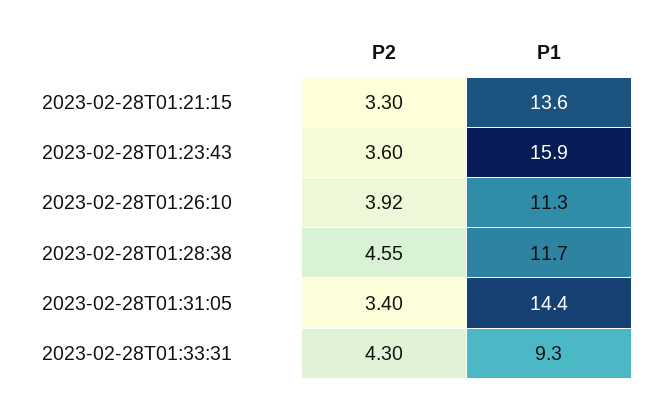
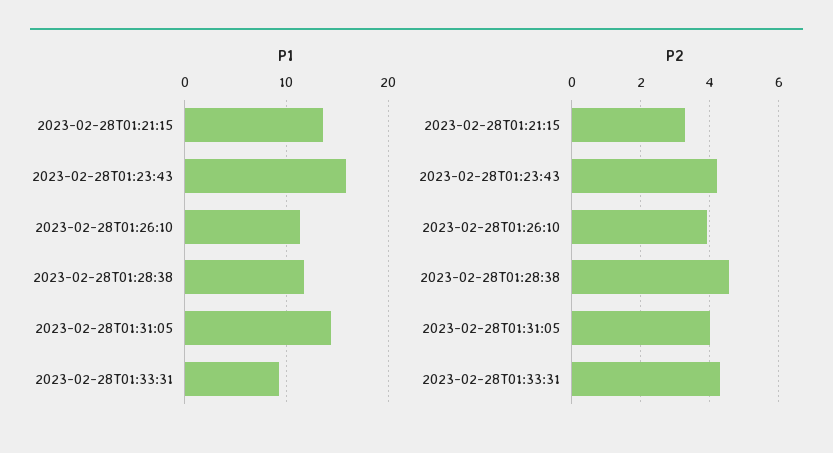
  {
    "P2": {
      "2023-02-28T01:21:15": 3.3,
-     "2023-02-28T01:23:43": 3.6,
+     "2023-02-28T01:23:43": 4.2,
      "2023-02-28T01:26:10": 3.92,
      "2023-02-28T01:28:38": 4.55,
-     "2023-02-28T01:31:05": 3.4,
+     "2023-02-28T01:31:05": 4,
      "2023-02-28T01:33:31": 4.3
    },
    "P1": {
      "2023-02-28T01:21:15": 13.6,
      "2023-02-28T01:23:43": 15.9,
      "2023-02-28T01:26:10": 11.3,
      "2023-02-28T01:28:38": 11.7,
      "2023-02-28T01:31:05": 14.4,
      "2023-02-28T01:33:31": 9.3
    }
  }

